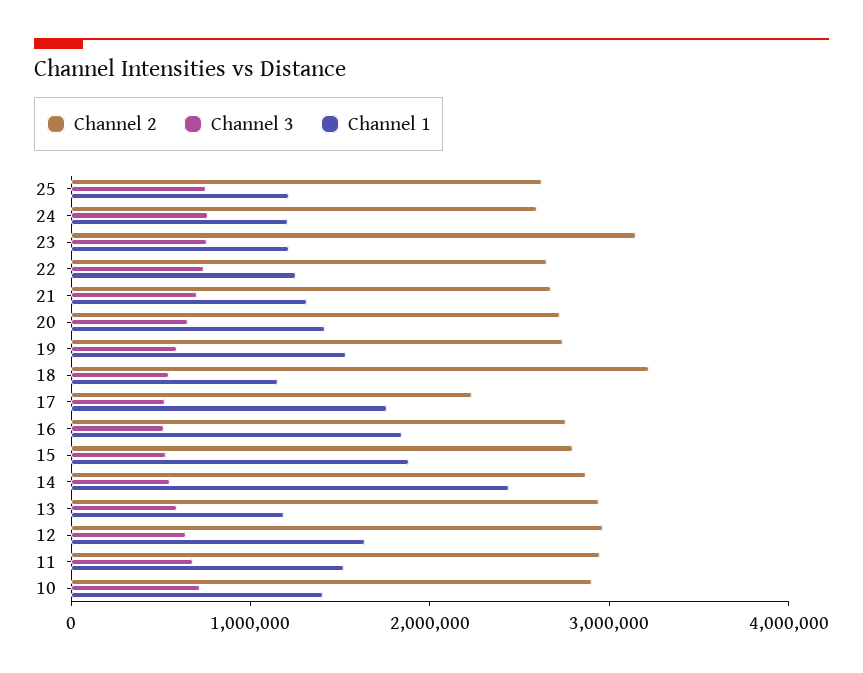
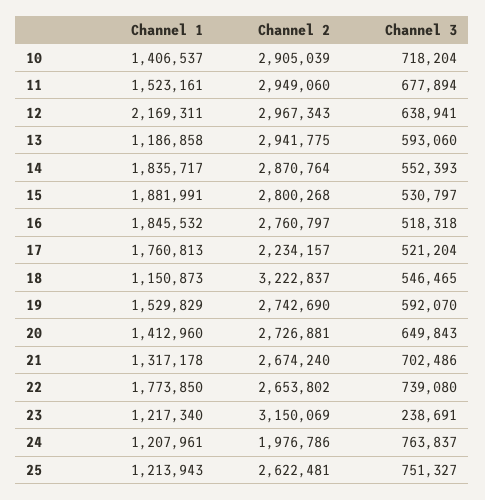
  {
    "Channel 2": {
      "25": 2622481,
-     "24": 2600000,
+     "24": 1976786,
      "23": 3150069,
      "22": 2653802,
      "21": 2674240,
      "20": 2726881,
      "19": 2742690,
      "18": 3222837,
      "17": 2234157,
      "16": 2760797,
      "15": 2800268,
      "14": 2870764,
      "13": 2941775,
      "12": 2967343,
      "11": 2949060,
      "10": 2905039
    },
    "Channel 3": {
      "25": 751327,
      "24": 763837,
-     "23": 800000,
+     "23": 238691,
      "22": 739080,
      "21": 702486,
      "20": 649843,
      "19": 592070,
      "18": 546465,
      "17": 521204,
      "16": 518318,
      "15": 530797,
      "14": 552393,
      "13": 593060,
      "12": 638941,
      "11": 677894,
      "10": 718204
    },
    "Channel 1": {
      "25": 1213943,
      "24": 1207961,
      "23": 1217340,
-     "22": 1200000,
+     "22": 1773850,
      "21": 1317178,
      "20": 1412960,
      "19": 1529829,
      "18": 1150873,
      "17": 1760813,
      "16": 1845532,
      "15": 1881991,
-     "14": 2400000,
+     "14": 1835717,
      "13": 1186858,
-     "12": 1600000,
+     "12": 2169311,
      "11": 1523161,
      "10": 1406537
    }
  }

